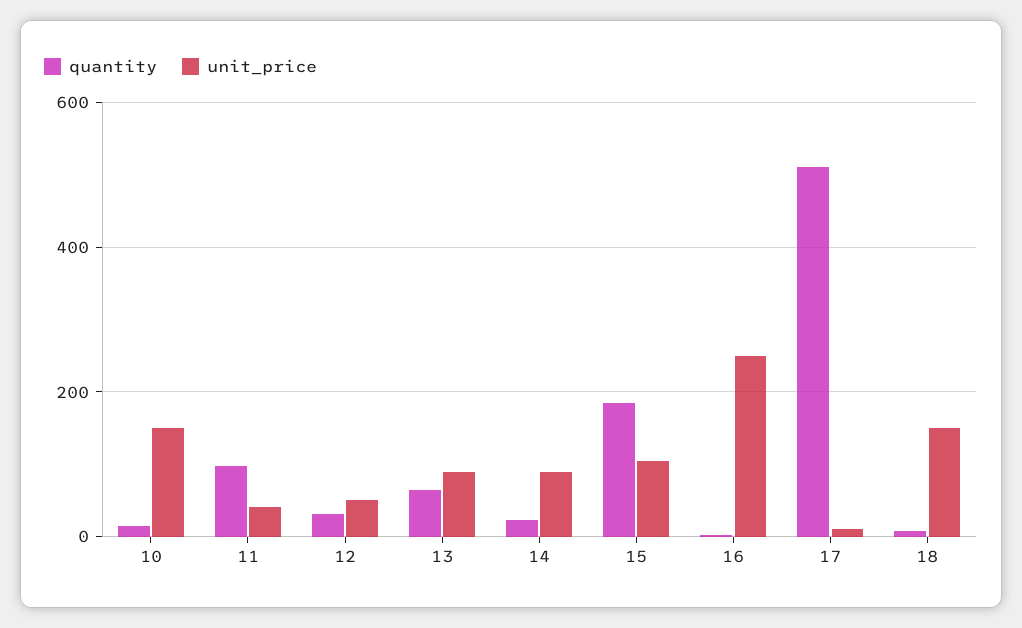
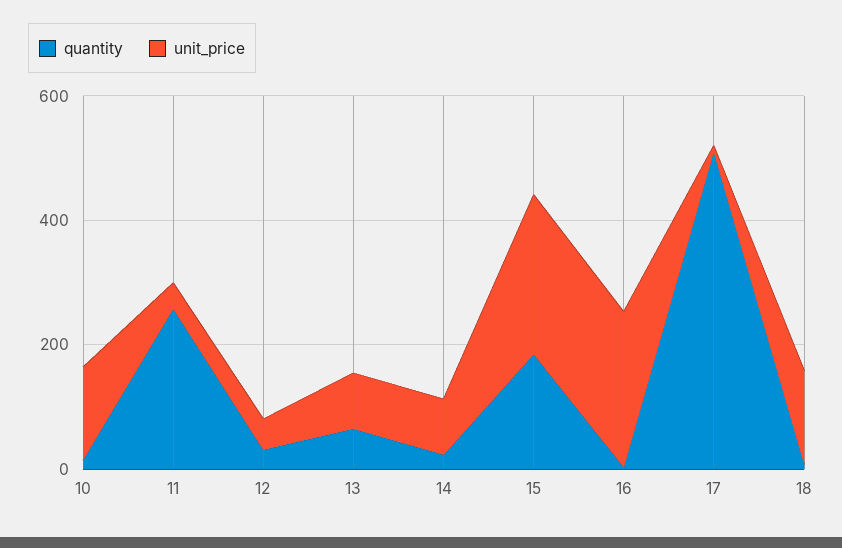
  {
    "quantity": {
      "10": 20,
-     "11": 100,
+     "11": 250,
      "12": 40,
      "13": 60,
      "14": 20,
      "15": 180,
      "16": 0,
      "17": 520,
      "18": 0
    },
    "unit_price": {
      "10": 160,
      "11": 40,
      "12": 60,
      "13": 100,
      "14": 100,
-     "15": 100,
+     "15": 250,
      "16": 260,
      "17": 20,
      "18": 160
    }
  }

